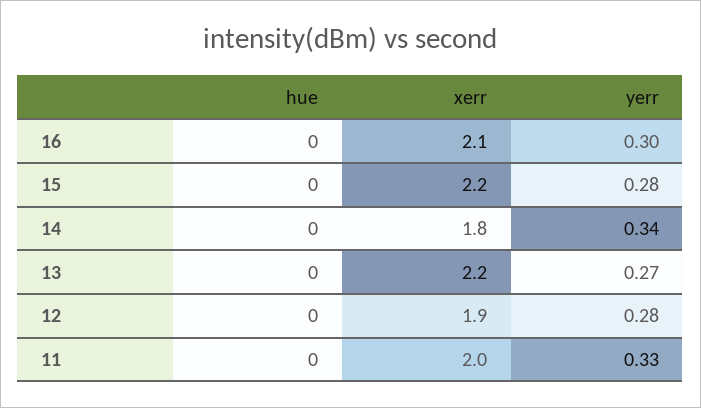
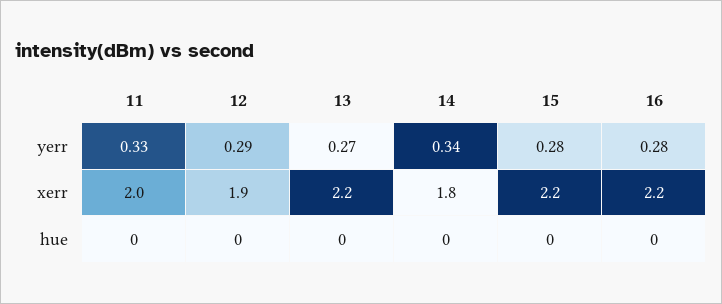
  {
    "hue": {
      "16": 0,
      "15": 0,
      "14": 0,
      "13": 0,
      "12": 0,
      "11": 0
    },
    "xerr": {
-     "16": 2.1,
+     "16": 2.2,
      "15": 2.2,
      "14": 1.8,
      "13": 2.2,
      "12": 1.9,
      "11": 2
    },
    "yerr": {
-     "16": 0.3,
+     "16": 0.28,
      "15": 0.28,
      "14": 0.34,
      "13": 0.27,
-     "12": 0.28,
+     "12": 0.29,
      "11": 0.33
    }
  }

